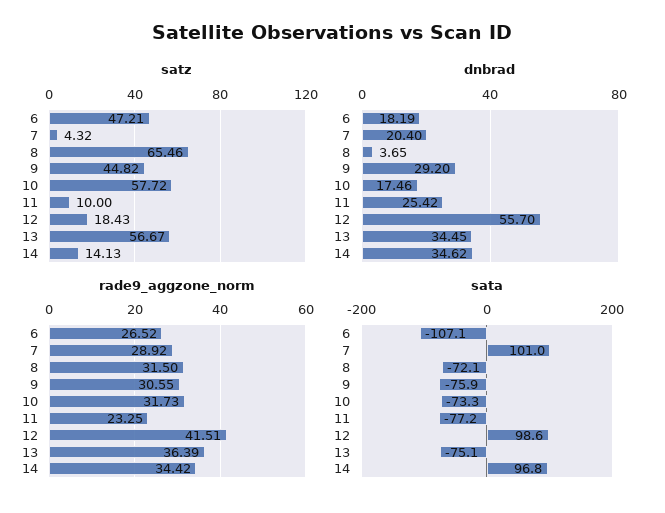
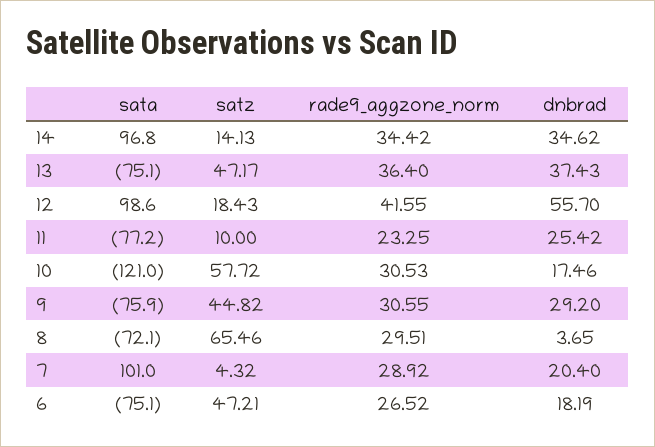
  {
    "satz": {
      "6": 47.21,
      "7": 4.32,
      "8": 65.46,
      "9": 44.82,
      "10": 57.72,
      "11": 10,
      "12": 18.43,
-     "13": 56.67,
+     "13": 47.17,
      "14": 14.13
    },
    "dnbrad": {
      "6": 18.19,
      "7": 20.4,
      "8": 3.65,
      "9": 29.2,
      "10": 17.46,
      "11": 25.42,
      "12": 55.7,
-     "13": 34.45,
+     "13": 37.43,
      "14": 34.62
    },
    "rade9_aggzone_norm": {
      "6": 26.52,
      "7": 28.92,
-     "8": 31.5,
+     "8": 29.51,
      "9": 30.55,
-     "10": 31.73,
+     "10": 30.53,
      "11": 23.25,
-     "12": 41.51,
+     "12": 41.55,
-     "13": 36.39,
+     "13": 36.4,
      "14": 34.42
    },
    "sata": {
-     "6": -107.1,
+     "6": -75.1,
      "7": 101,
      "8": -72.1,
      "9": -75.9,
-     "10": -73.3,
+     "10": -121,
      "11": -77.2,
      "12": 98.6,
      "13": -75.1,
      "14": 96.8
    }
  }

